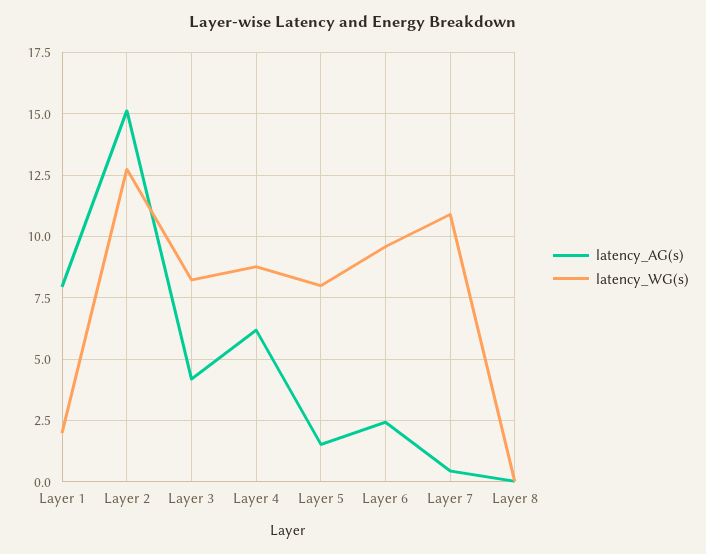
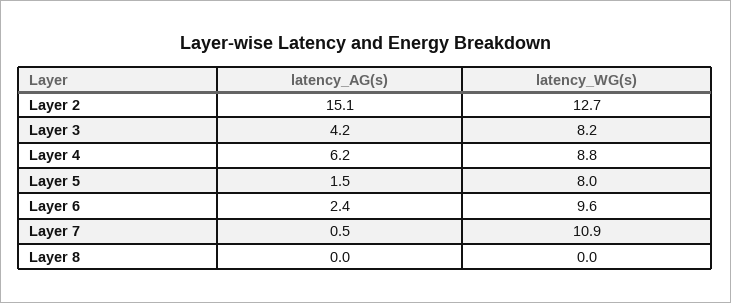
  {
    "latency_AG(s)": {
-     "Layer 1": 8,
      "Layer 2": 15.1,
      "Layer 3": 4.2,
      "Layer 4": 6.2,
      "Layer 5": 1.5,
      "Layer 6": 2.4,
      "Layer 7": 0.5,
      "Layer 8": 0
    },
    "latency_WG(s)": {
-     "Layer 1": 2,
      "Layer 2": 12.7,
      "Layer 3": 8.2,
      "Layer 4": 8.8,
      "Layer 5": 8,
      "Layer 6": 9.6,
      "Layer 7": 10.9,
      "Layer 8": 0
    }
  }

